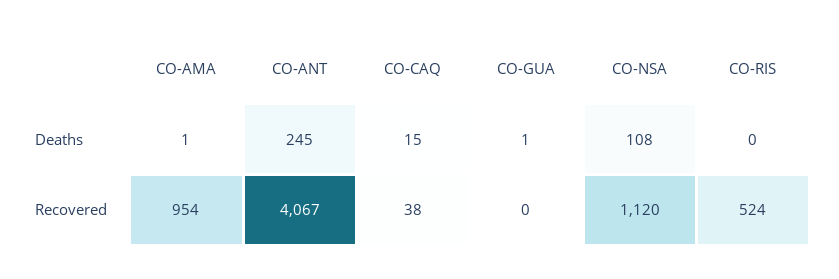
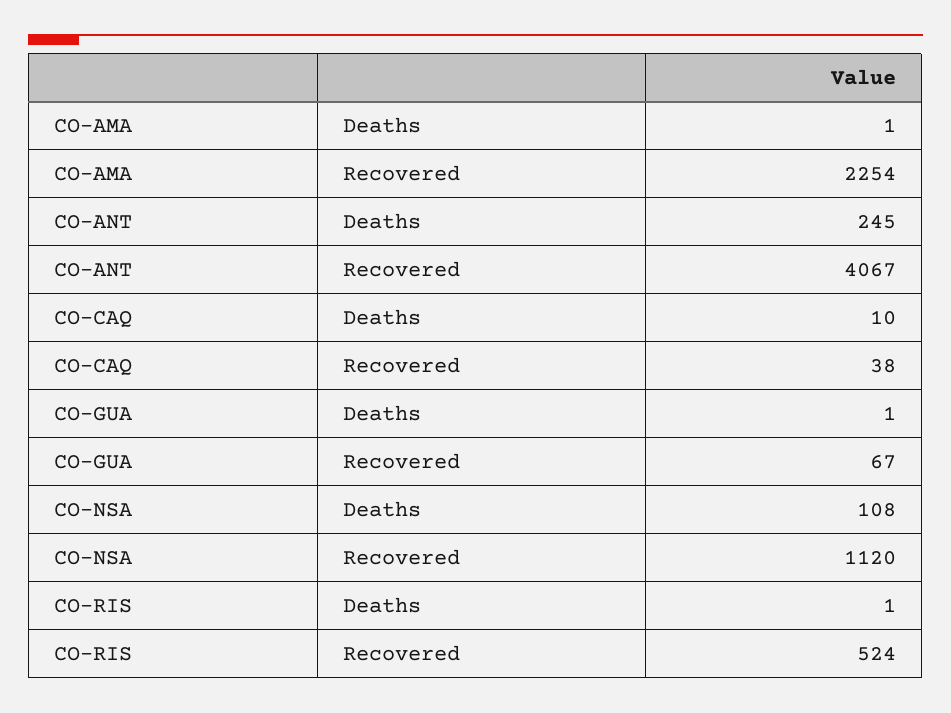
  {
    "CO-AMA": {
      "Deaths": 1,
-     "Recovered": 954
+     "Recovered": 2254
    },
    "CO-ANT": {
      "Deaths": 245,
      "Recovered": 4067
    },
    "CO-CAQ": {
-     "Deaths": 15,
+     "Deaths": 10,
      "Recovered": 38
    },
    "CO-GUA": {
      "Deaths": 1,
-     "Recovered": 0
+     "Recovered": 67
    },
    "CO-NSA": {
      "Deaths": 108,
      "Recovered": 1120
    },
    "CO-RIS": {
-     "Deaths": 0,
+     "Deaths": 1,
      "Recovered": 524
    }
  }

